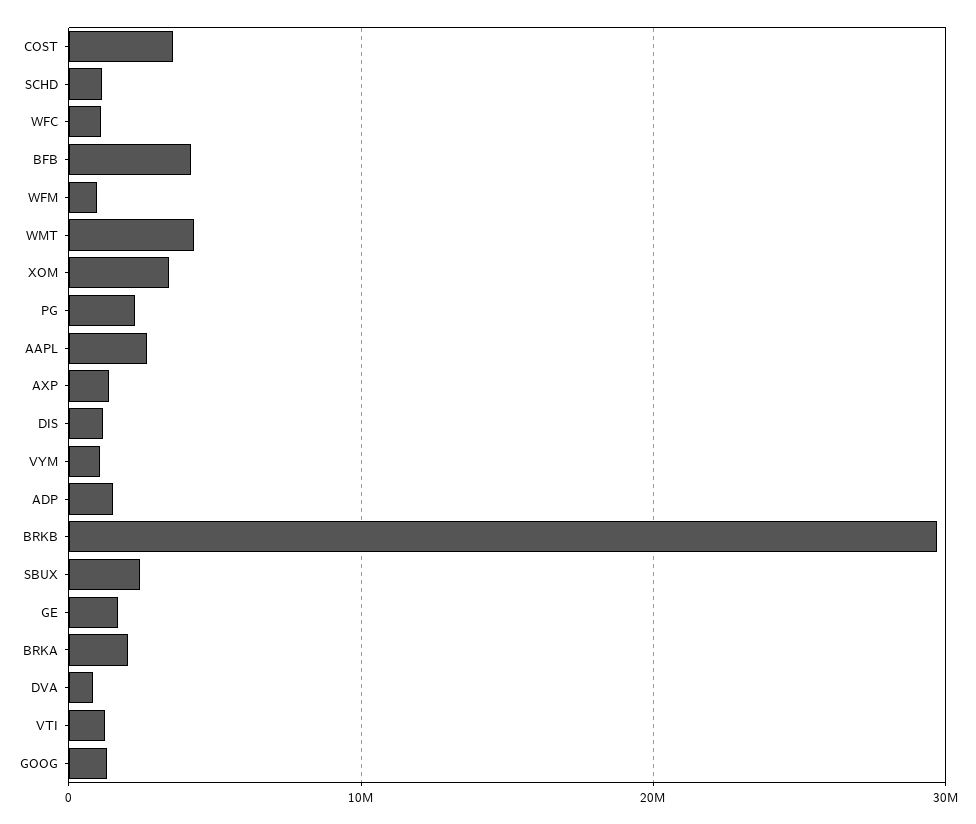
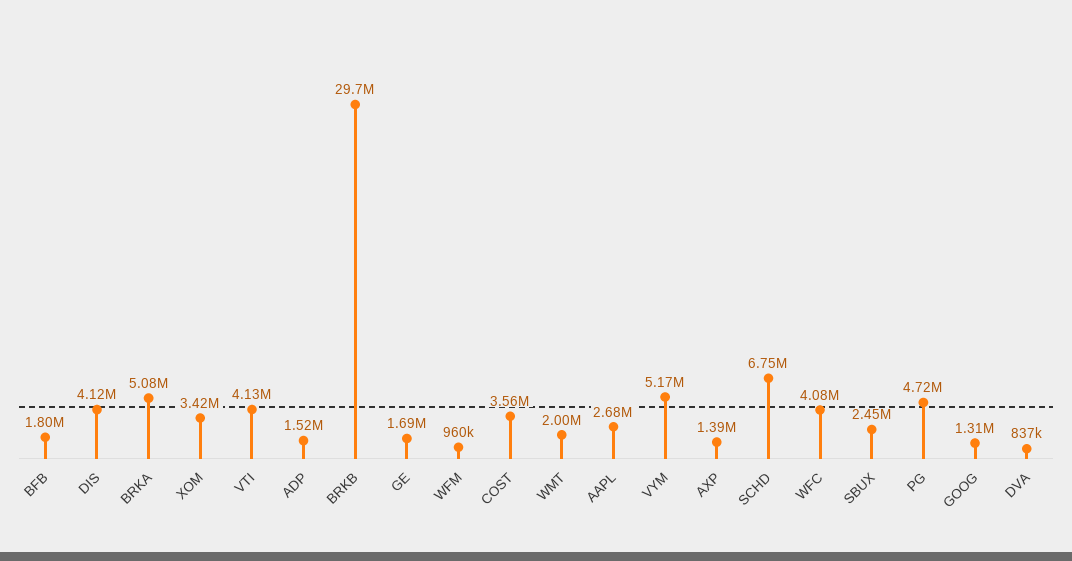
  {
    "COST": 3560000,
-   "SCHD": 1000000,
+   "SCHD": 6750000,
-   "WFC": 1000000,
+   "WFC": 4080000,
-   "BFB": 4000000,
+   "BFB": 1800000,
    "WFM": 960000,
-   "WMT": 4000000,
+   "WMT": 2000000,
    "XOM": 3420000,
-   "PG": 2000000,
+   "PG": 4720000,
    "AAPL": 2680000,
    "AXP": 1390000,
-   "DIS": 1000000,
+   "DIS": 4120000,
-   "VYM": 1000000,
+   "VYM": 5170000,
    "ADP": 1520000,
    "BRKB": 29700000,
    "SBUX": 2450000,
    "GE": 1690000,
-   "BRKA": 2000000,
+   "BRKA": 5080000,
    "DVA": 837000,
-   "VTI": 1000000,
+   "VTI": 4130000,
    "GOOG": 1310000
  }

